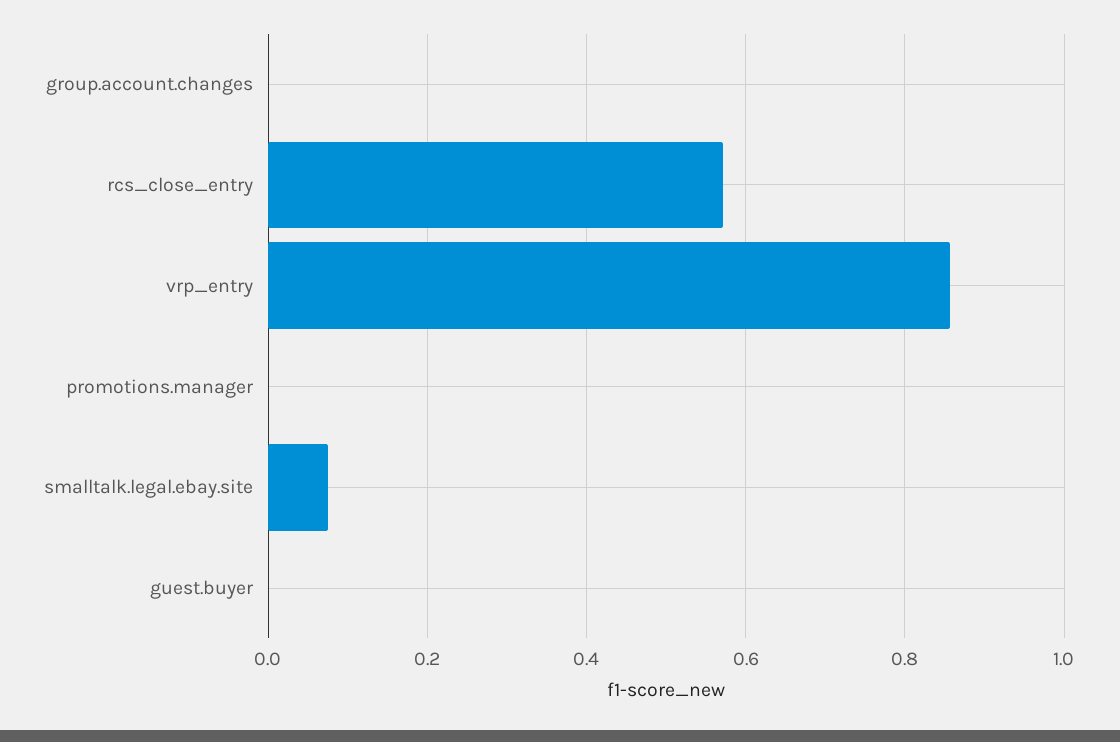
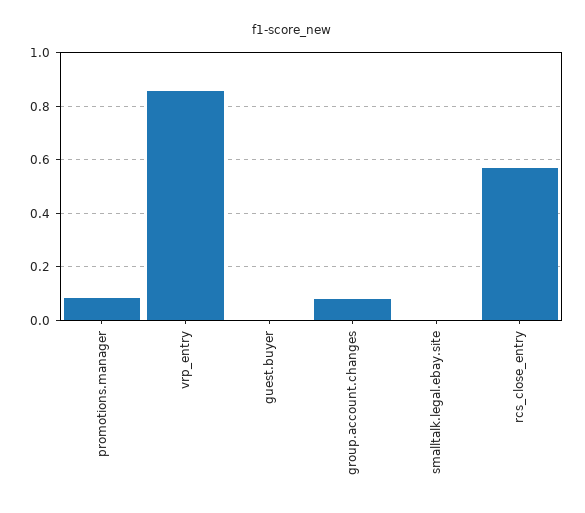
  {
-   "group.account.changes": 0,
+   "group.account.changes": 0.075,
    "rcs_close_entry": 0.58,
    "vrp_entry": 0.86,
-   "promotions.manager": 0,
+   "promotions.manager": 0.075,
-   "smalltalk.legal.ebay.site": 0.08,
+   "smalltalk.legal.ebay.site": 0,
    "guest.buyer": 0
  }

